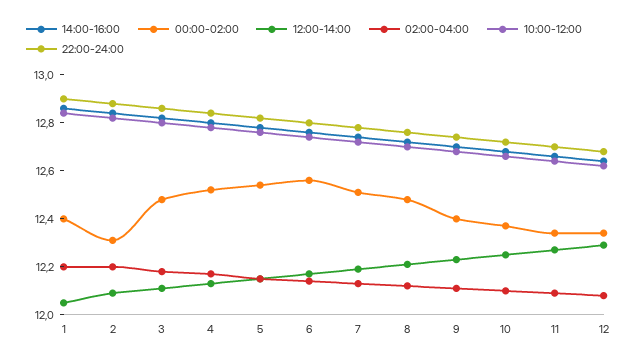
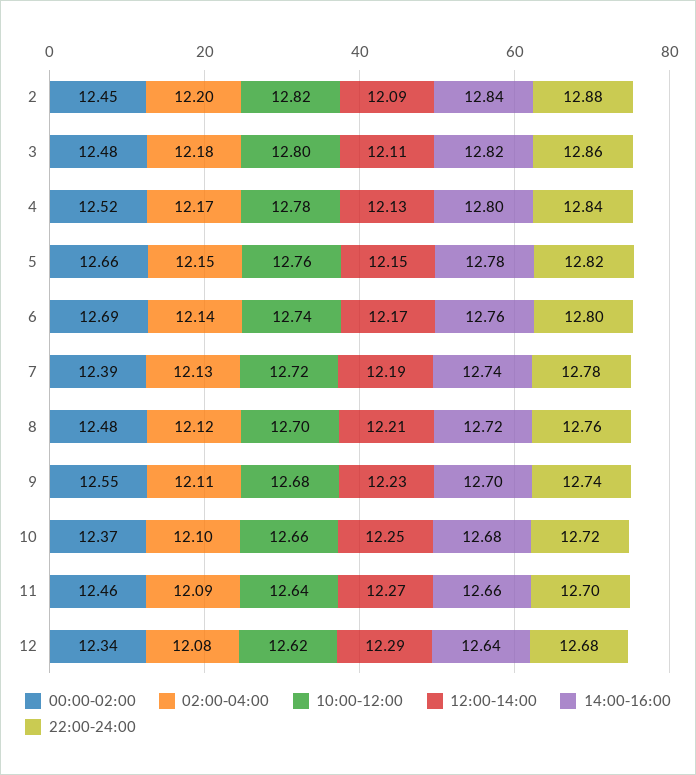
  {
    "14:00-16:00": {
-     "1": 12.85,
      "2": 12.84,
      "3": 12.82,
      "4": 12.8,
      "5": 12.78,
      "6": 12.76,
      "7": 12.74,
      "8": 12.72,
      "9": 12.7,
      "10": 12.68,
      "11": 12.66,
      "12": 12.64
    },
    "00:00-02:00": {
-     "1": 12.4,
-     "2": 12.3,
+     "2": 12.45,
      "3": 12.48,
      "4": 12.52,
-     "5": 12.55,
+     "5": 12.66,
-     "6": 12.55,
+     "6": 12.69,
-     "7": 12.5,
+     "7": 12.39,
      "8": 12.48,
-     "9": 12.4,
+     "9": 12.55,
      "10": 12.37,
-     "11": 12.35,
+     "11": 12.46,
      "12": 12.34
    },
    "12:00-14:00": {
-     "1": 12.05,
      "2": 12.09,
      "3": 12.11,
      "4": 12.13,
      "5": 12.15,
      "6": 12.17,
      "7": 12.19,
      "8": 12.21,
      "9": 12.23,
      "10": 12.25,
      "11": 12.27,
      "12": 12.29
    },
    "02:00-04:00": {
-     "1": 12.2,
      "2": 12.2,
      "3": 12.18,
      "4": 12.17,
      "5": 12.15,
      "6": 12.14,
      "7": 12.13,
      "8": 12.12,
      "9": 12.11,
      "10": 12.1,
      "11": 12.09,
      "12": 12.08
    },
    "10:00-12:00": {
-     "1": 12.85,
      "2": 12.82,
      "3": 12.8,
      "4": 12.78,
      "5": 12.76,
      "6": 12.74,
      "7": 12.72,
      "8": 12.7,
      "9": 12.68,
      "10": 12.66,
      "11": 12.64,
      "12": 12.62
    },
    "22:00-24:00": {
-     "1": 12.9,
      "2": 12.88,
      "3": 12.86,
      "4": 12.84,
      "5": 12.82,
      "6": 12.8,
      "7": 12.78,
      "8": 12.76,
      "9": 12.74,
      "10": 12.72,
      "11": 12.7,
      "12": 12.68
    }
  }

